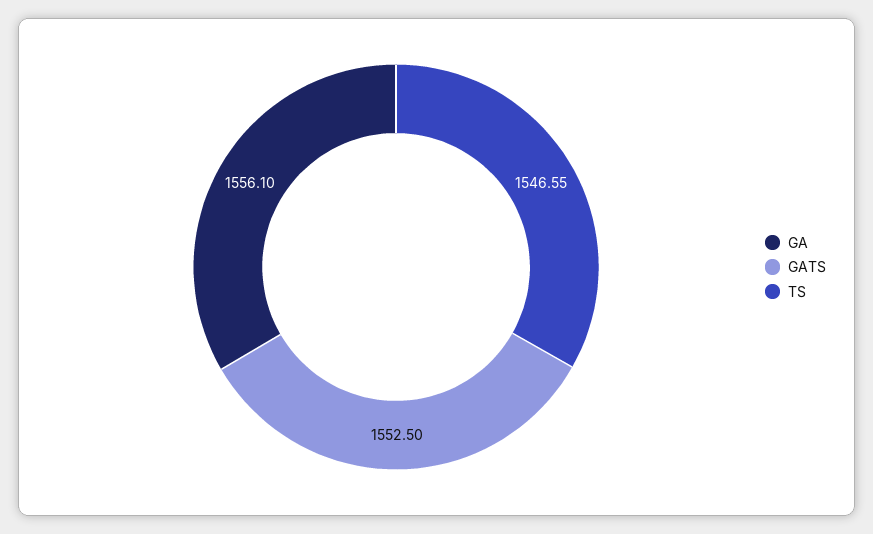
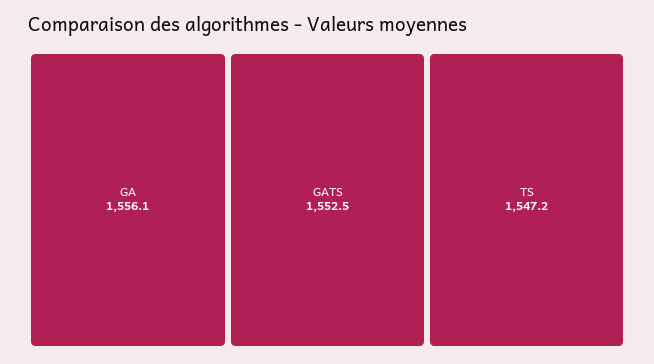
  {
    "GA": 1556.1,
    "GATS": 1552.5,
-   "TS": 1546.55
+   "TS": 1547.2
  }

